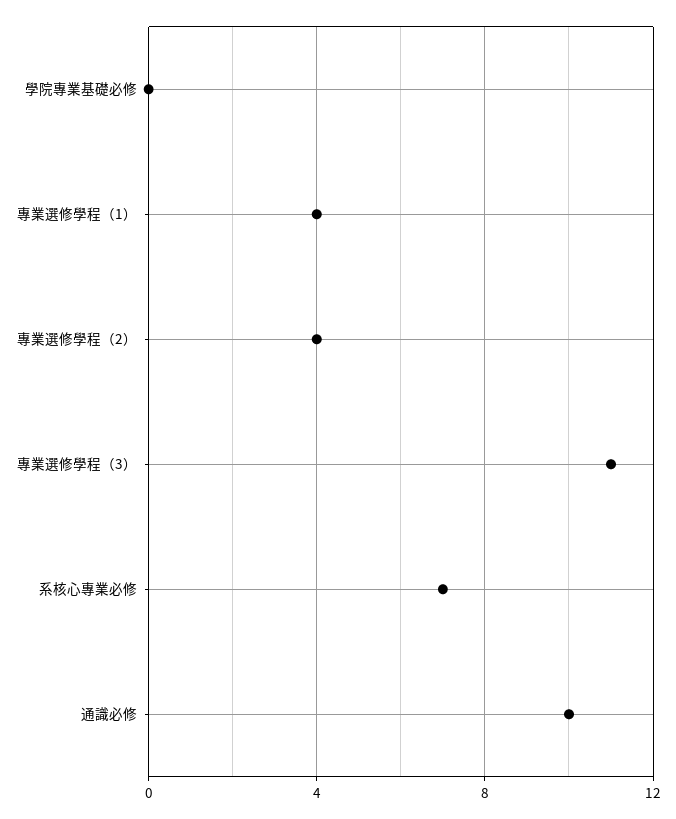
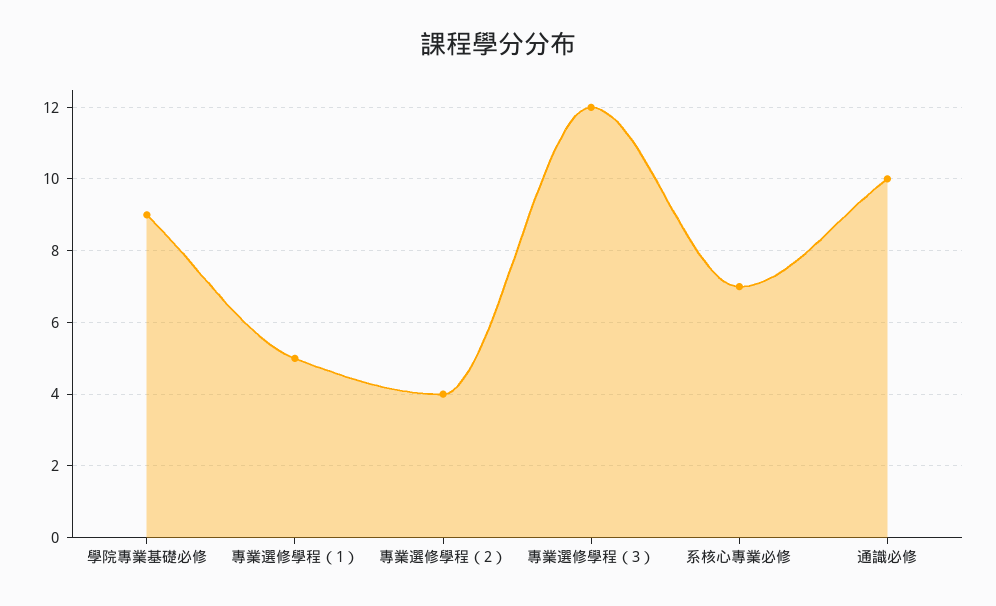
  {
-   "學院專業基礎必修": 0,
+   "學院專業基礎必修": 9,
-   "專業選修學程（1）": 4,
+   "專業選修學程（1）": 5,
    "專業選修學程（2）": 4,
-   "專業選修學程（3）": 11,
+   "專業選修學程（3）": 12,
    "系核心專業必修": 7,
    "通識必修": 10
  }

